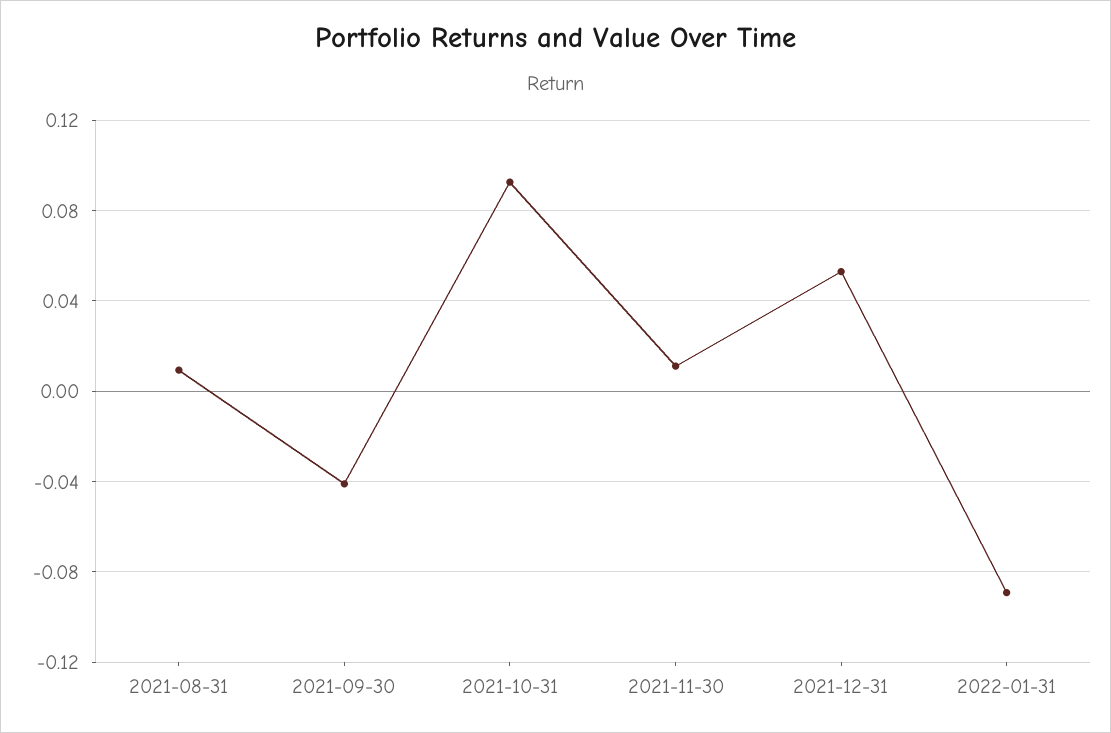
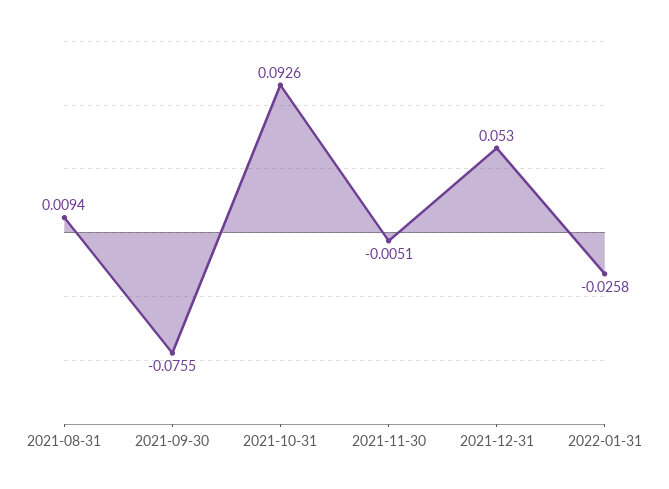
  {
    "2021-08-31": 0.0094,
-   "2021-09-30": -0.04,
+   "2021-09-30": -0.0755,
    "2021-10-31": 0.0926,
-   "2021-11-30": 0.01,
+   "2021-11-30": -0.0051,
    "2021-12-31": 0.053,
-   "2022-01-31": -0.09
+   "2022-01-31": -0.0258
  }

